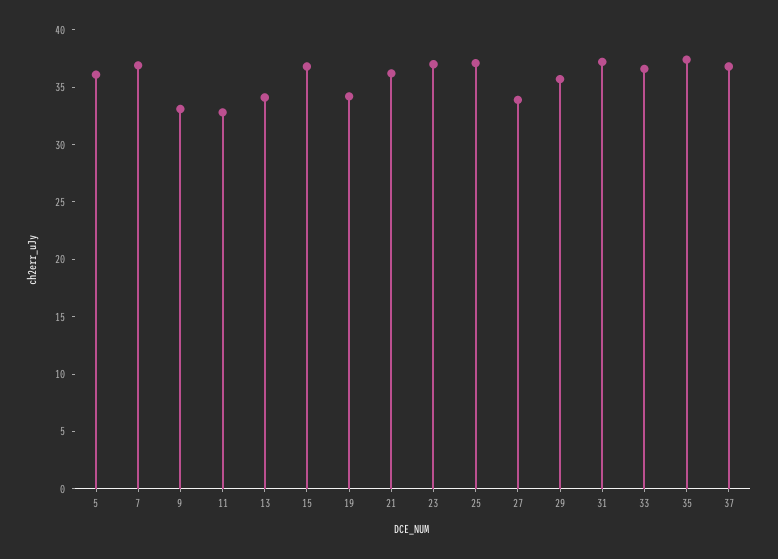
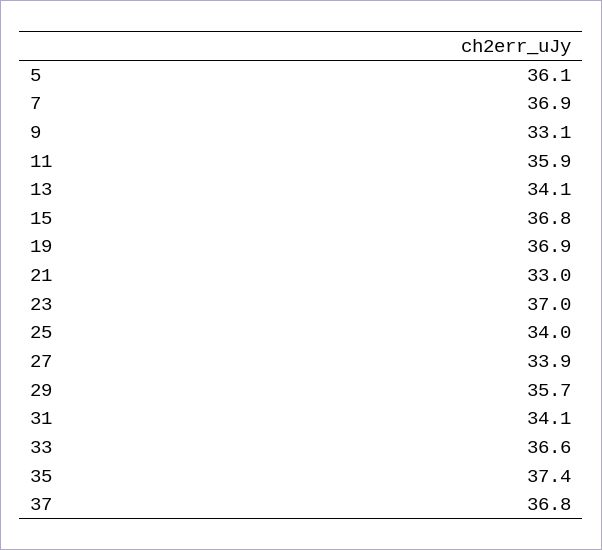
  {
    "5": 36.1,
    "7": 36.9,
    "9": 33.1,
-   "11": 33,
+   "11": 35.9,
    "13": 34.1,
    "15": 36.8,
-   "19": 34,
+   "19": 36.9,
-   "21": 36,
+   "21": 33,
    "23": 37,
-   "25": 37,
+   "25": 34,
    "27": 33.9,
    "29": 35.7,
-   "31": 37,
+   "31": 34.1,
    "33": 36.6,
    "35": 37.4,
    "37": 36.8
  }

